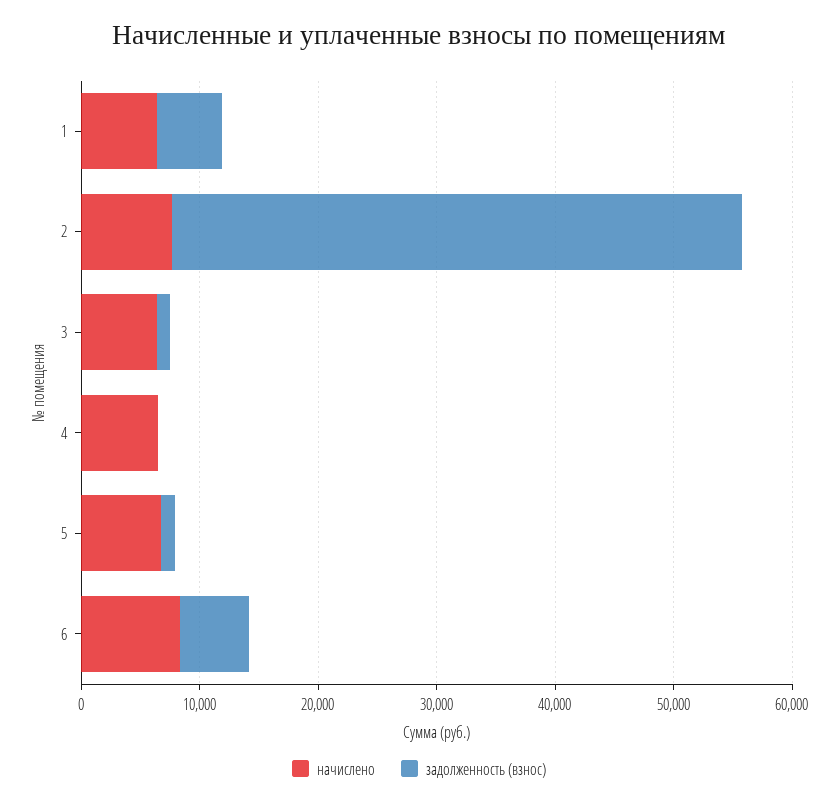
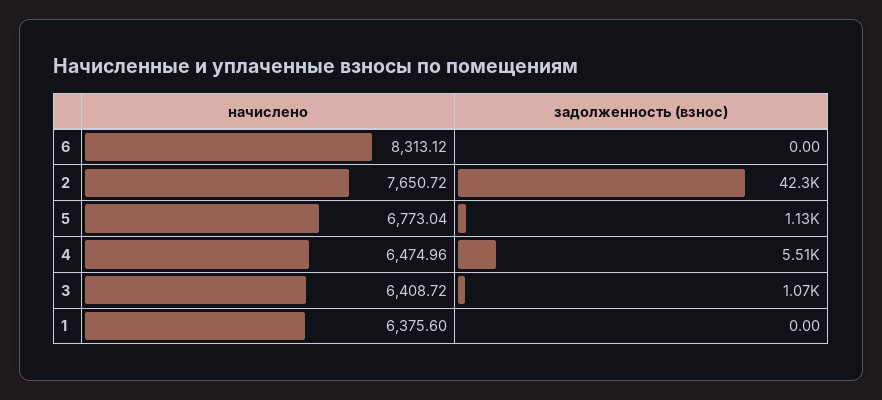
  {
    "начислено": {
      "1": 6375.6,
      "2": 7650.72,
      "3": 6408.72,
      "4": 6474.96,
      "5": 6773.04,
      "6": 8313.12
    },
    "задолженность (взнос)": {
-     "1": 6000,
+     "1": 0,
-     "2": 48000,
+     "2": 42300,
      "3": 1070,
-     "4": 0,
+     "4": 5510,
      "5": 1130,
-     "6": 6000
+     "6": 0
    }
  }

